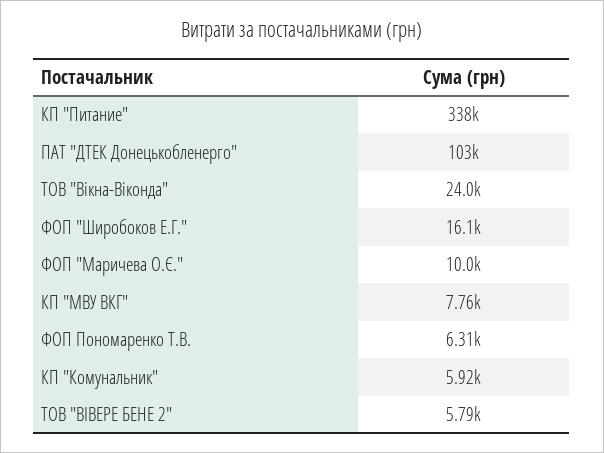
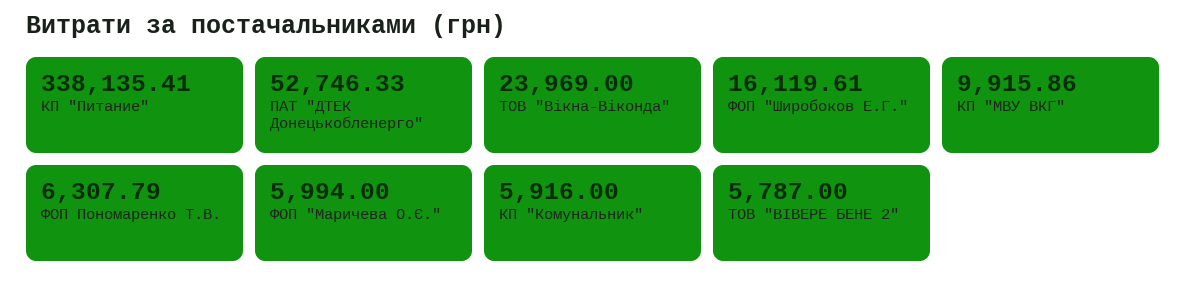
  {
    "КП \"Питание\"": 338135.41,
-   "ПАТ \"ДТЕК Донецькобленерго\"": 103000,
+   "ПАТ \"ДТЕК Донецькобленерго\"": 52746.33,
    "ТОВ \"Вікна-Віконда\"": 23969,
    "ФОП \"Широбоков Е.Г.\"": 16119.61,
-   "ФОП \"Маричева О.Є.\"": 10000,
+   "ФОП \"Маричева О.Є.\"": 5994,
-   "КП \"МВУ ВКГ\"": 7760,
+   "КП \"МВУ ВКГ\"": 9915.86,
    "ФОП Пономаренко Т.В.": 6307.79,
    "КП \"Комунальник\"": 5916,
    "ТОВ \"ВІВЕРЕ БЕНЕ 2\"": 5787
  }

